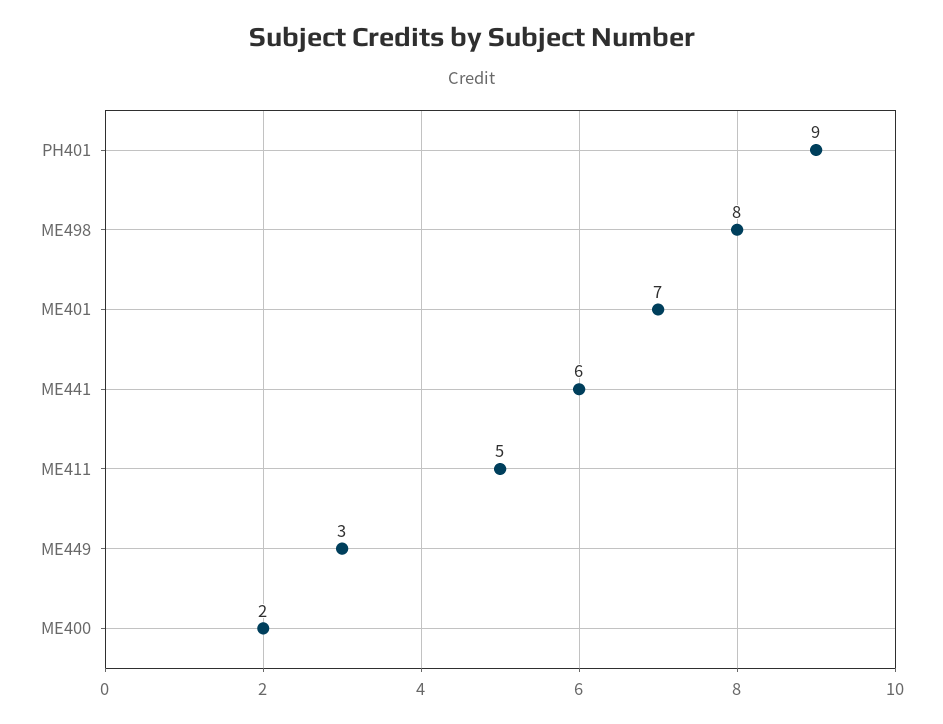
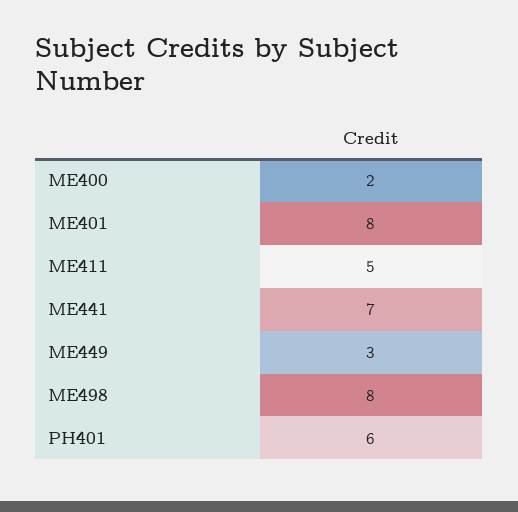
  {
-   "PH401": 9,
+   "PH401": 6,
    "ME498": 8,
-   "ME401": 7,
+   "ME401": 8,
-   "ME441": 6,
+   "ME441": 7,
    "ME411": 5,
    "ME449": 3,
    "ME400": 2
  }

